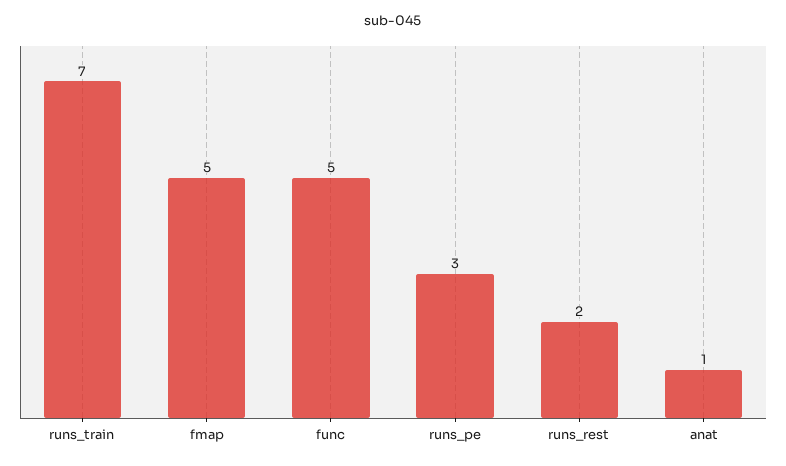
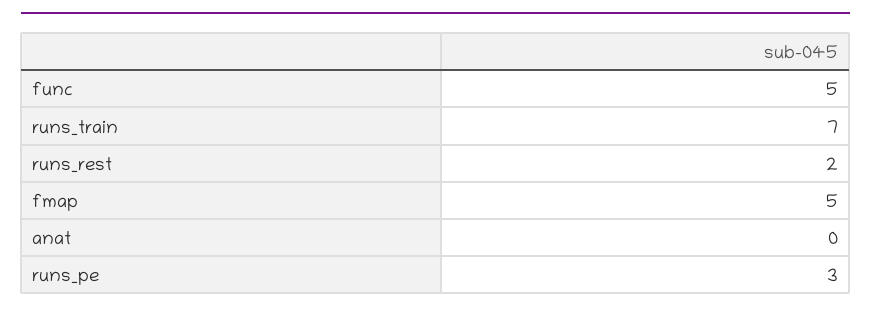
  {
    "runs_train": 7,
    "fmap": 5,
    "func": 5,
    "runs_pe": 3,
    "runs_rest": 2,
-   "anat": 1
+   "anat": 0
  }

